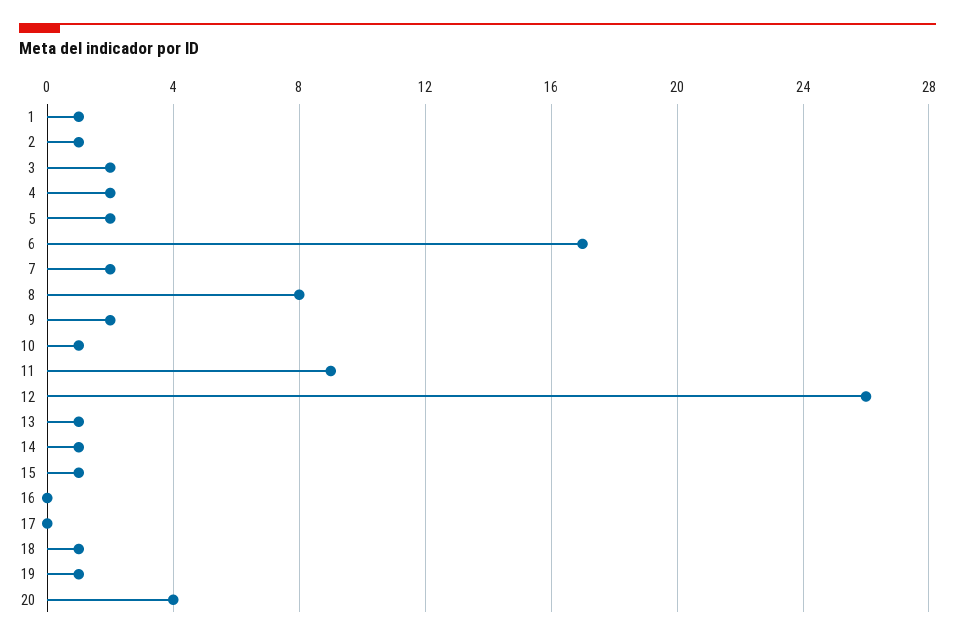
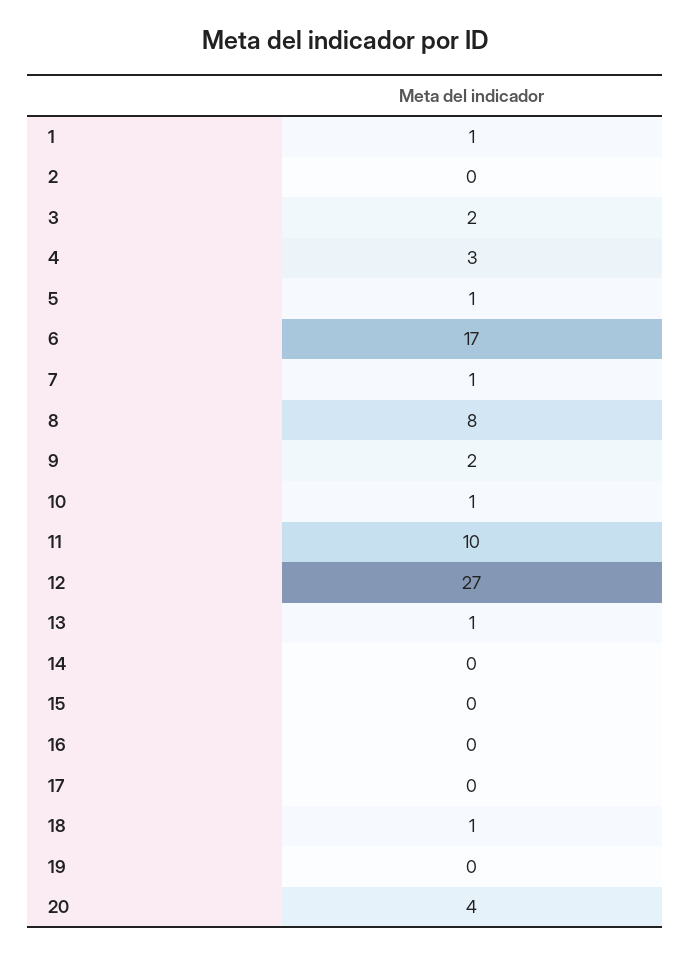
  {
    "1": 1,
-   "2": 1,
+   "2": 0,
    "3": 2,
-   "4": 2,
+   "4": 3,
-   "5": 2,
+   "5": 1,
    "6": 17,
-   "7": 2,
+   "7": 1,
    "8": 8,
    "9": 2,
    "10": 1,
-   "11": 9,
+   "11": 10,
-   "12": 26,
+   "12": 27,
    "13": 1,
-   "14": 1,
+   "14": 0,
-   "15": 1,
+   "15": 0,
    "16": 0,
    "17": 0,
    "18": 1,
-   "19": 1,
+   "19": 0,
    "20": 4
  }

